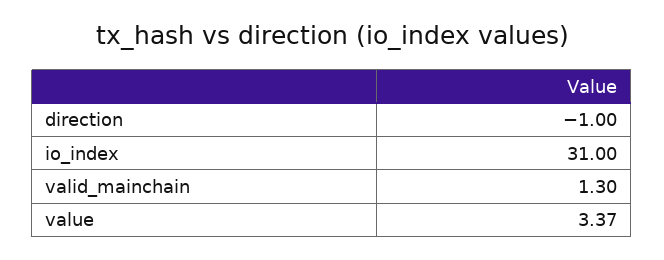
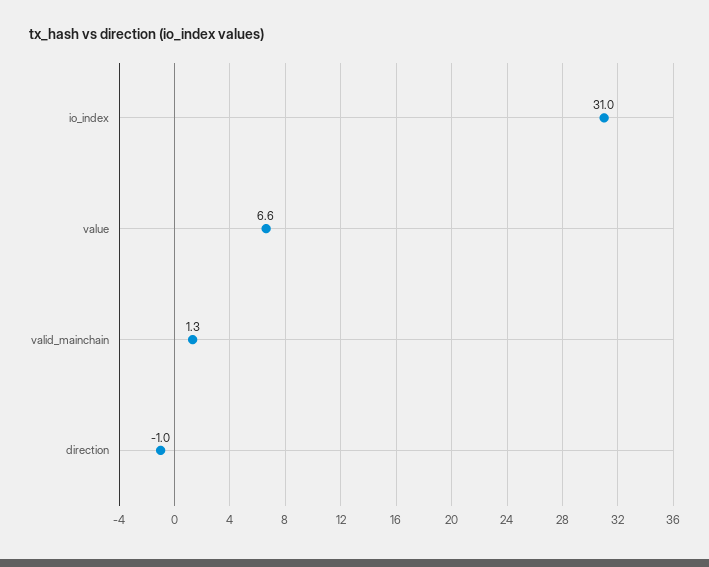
  {
    "direction": -1,
    "io_index": 31,
    "valid_mainchain": 1.3,
-   "value": 3.37
+   "value": 6.6
  }

